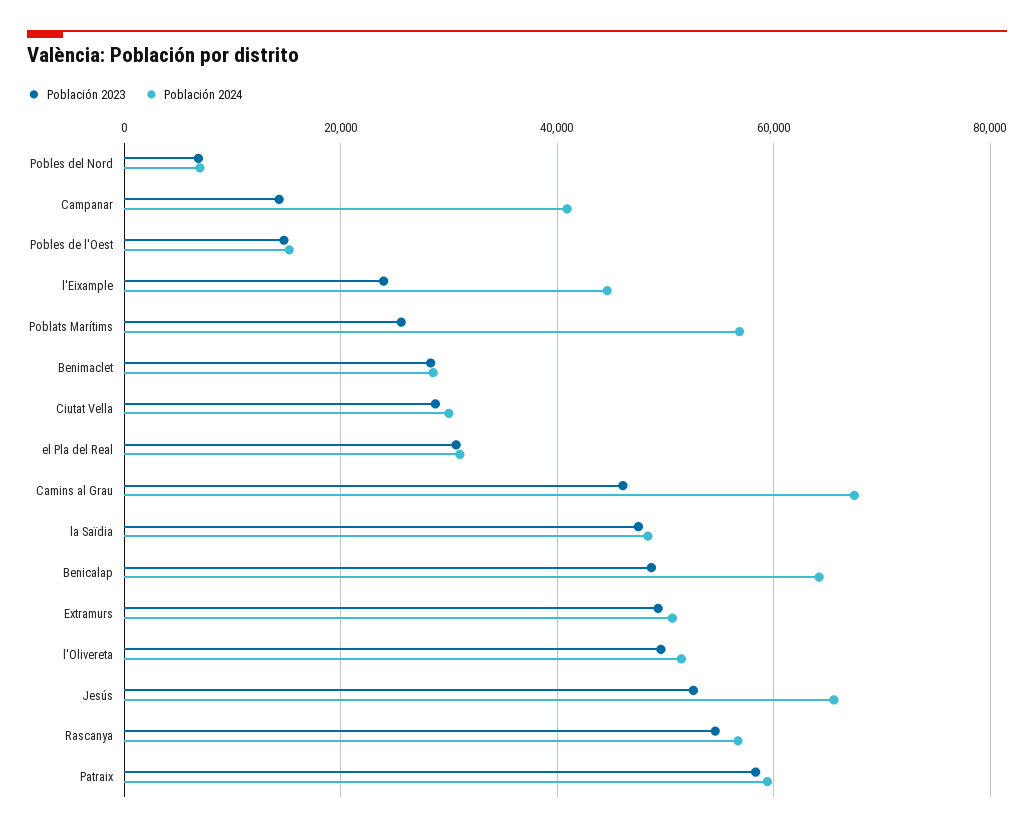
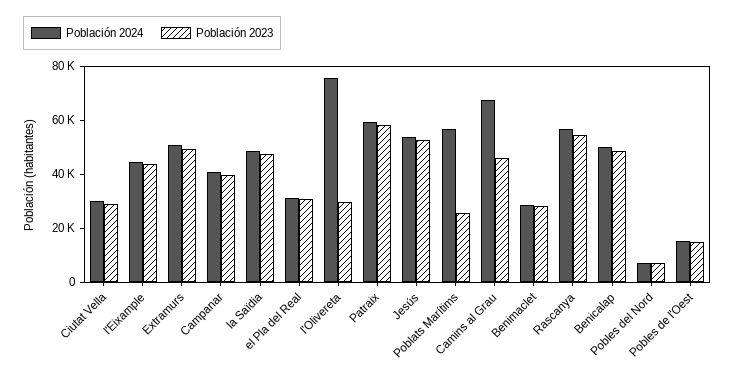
  {
    "Población 2023": {
      "Pobles del Nord": 6000,
-     "Campanar": 14000,
+     "Campanar": 40000,
      "Pobles de l'Oest": 14000,
-     "l'Eixample": 24000,
+     "l'Eixample": 45000,
      "Poblats Marítims": 26000,
      "Benimaclet": 28000,
      "Ciutat Vella": 28000,
      "el Pla del Real": 30000,
      "Camins al Grau": 46000,
      "la Saïdia": 48000,
      "Benicalap": 48000,
      "Extramurs": 50000,
-     "l'Olivereta": 50000,
+     "l'Olivereta": 30000,
      "Jesús": 52000,
      "Rascanya": 54000,
      "Patraix": 58000
    },
    "Población 2024": {
      "Pobles del Nord": 8000,
      "Campanar": 40000,
      "Pobles de l'Oest": 16000,
      "l'Eixample": 44000,
      "Poblats Marítims": 56000,
      "Benimaclet": 28000,
      "Ciutat Vella": 30000,
      "el Pla del Real": 32000,
      "Camins al Grau": 68000,
      "la Saïdia": 48000,
-     "Benicalap": 64000,
+     "Benicalap": 50000,
      "Extramurs": 50000,
-     "l'Olivereta": 52000,
+     "l'Olivereta": 75000,
-     "Jesús": 66000,
+     "Jesús": 55000,
      "Rascanya": 56000,
      "Patraix": 60000
    }
  }

